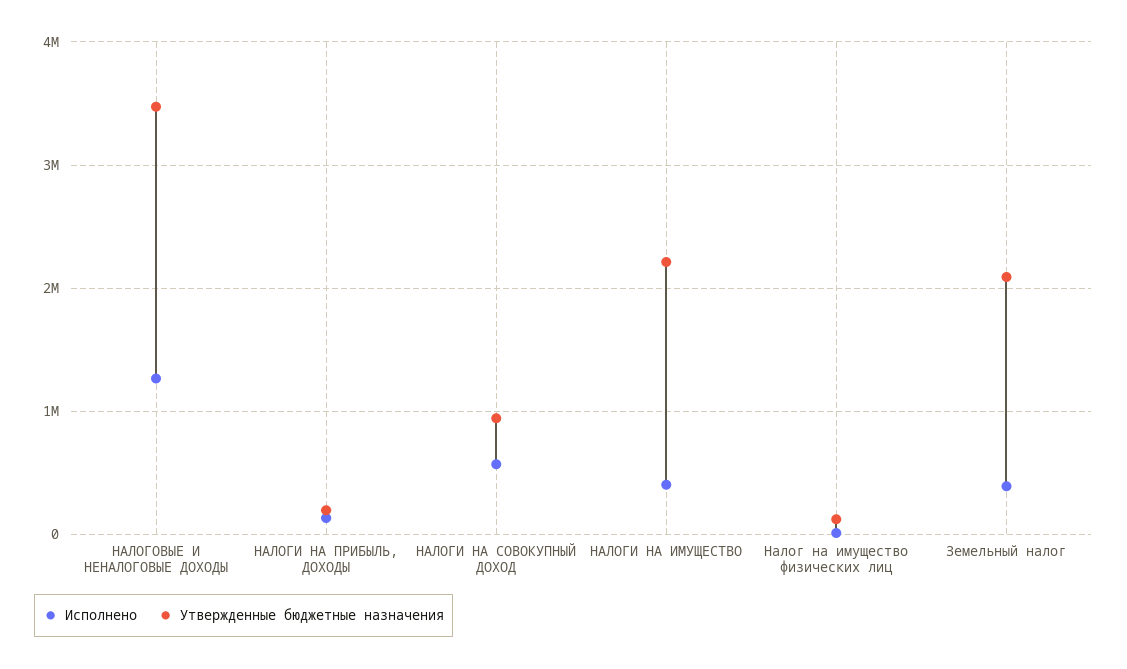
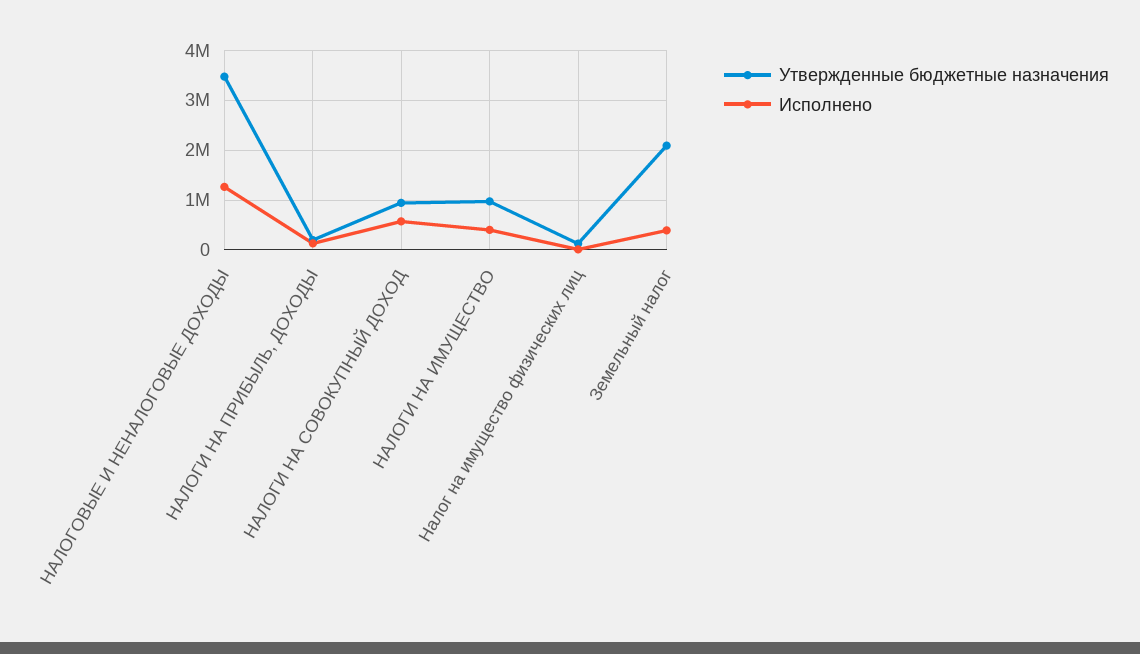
  {
    "Исполнено": {
      "НАЛОГОВЫЕ И НЕНАЛОГОВЫЕ ДОХОДЫ": 1300000,
      "НАЛОГИ НА ПРИБЫЛЬ, ДОХОДЫ": 100000,
      "НАЛОГИ НА СОВОКУПНЫЙ ДОХОД": 600000,
      "НАЛОГИ НА ИМУЩЕСТВО": 400000,
      "Налог на имущество физических лиц": 0,
      "Земельный налог": 400000
    },
    "Утвержденные бюджетные назначения": {
      "НАЛОГОВЫЕ И НЕНАЛОГОВЫЕ ДОХОДЫ": 3500000,
      "НАЛОГИ НА ПРИБЫЛЬ, ДОХОДЫ": 200000,
      "НАЛОГИ НА СОВОКУПНЫЙ ДОХОД": 900000,
-     "НАЛОГИ НА ИМУЩЕСТВО": 2200000,
+     "НАЛОГИ НА ИМУЩЕСТВО": 1000000,
      "Налог на имущество физических лиц": 100000,
      "Земельный налог": 2100000
    }
  }

